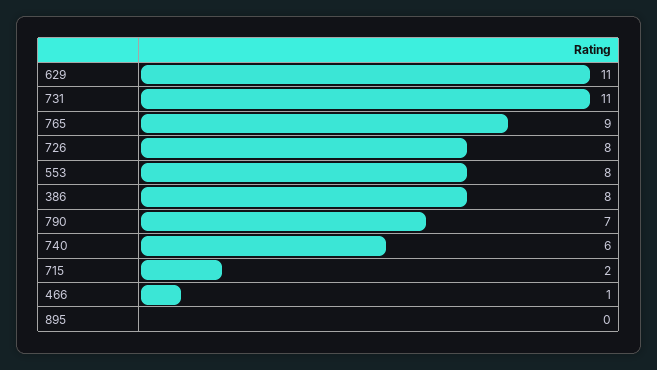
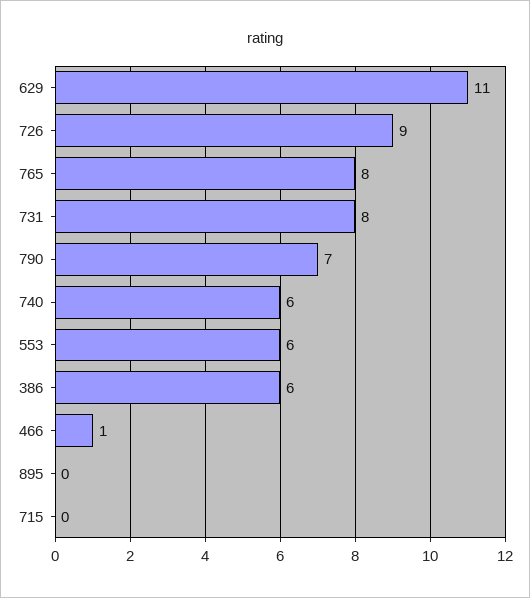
  {
    "629": 11,
-   "731": 11,
+   "731": 8,
-   "765": 9,
+   "765": 8,
-   "726": 8,
+   "726": 9,
-   "553": 8,
+   "553": 6,
-   "386": 8,
+   "386": 6,
    "790": 7,
    "740": 6,
-   "715": 2,
+   "715": 0,
    "466": 1,
    "895": 0
  }

